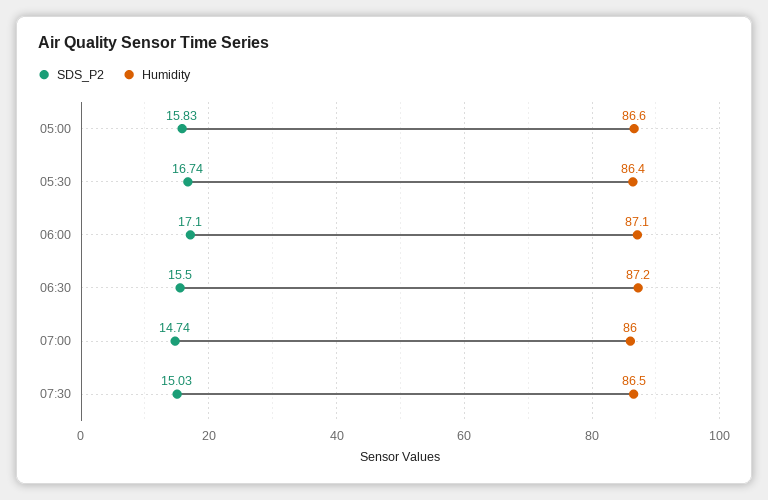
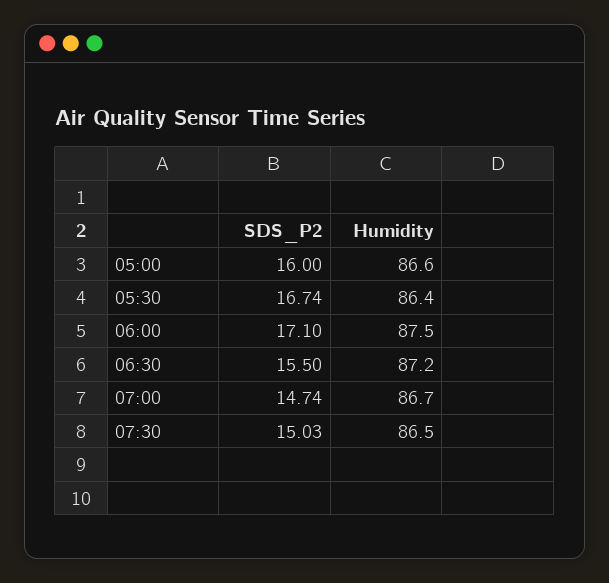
  {
    "SDS_P2": {
-     "05:00": 15.83,
+     "05:00": 16,
      "05:30": 16.74,
      "06:00": 17.1,
      "06:30": 15.5,
      "07:00": 14.74,
      "07:30": 15.03
    },
    "Humidity": {
      "05:00": 86.6,
      "05:30": 86.4,
-     "06:00": 87.1,
+     "06:00": 87.5,
      "06:30": 87.2,
-     "07:00": 86,
+     "07:00": 86.7,
      "07:30": 86.5
    }
  }

